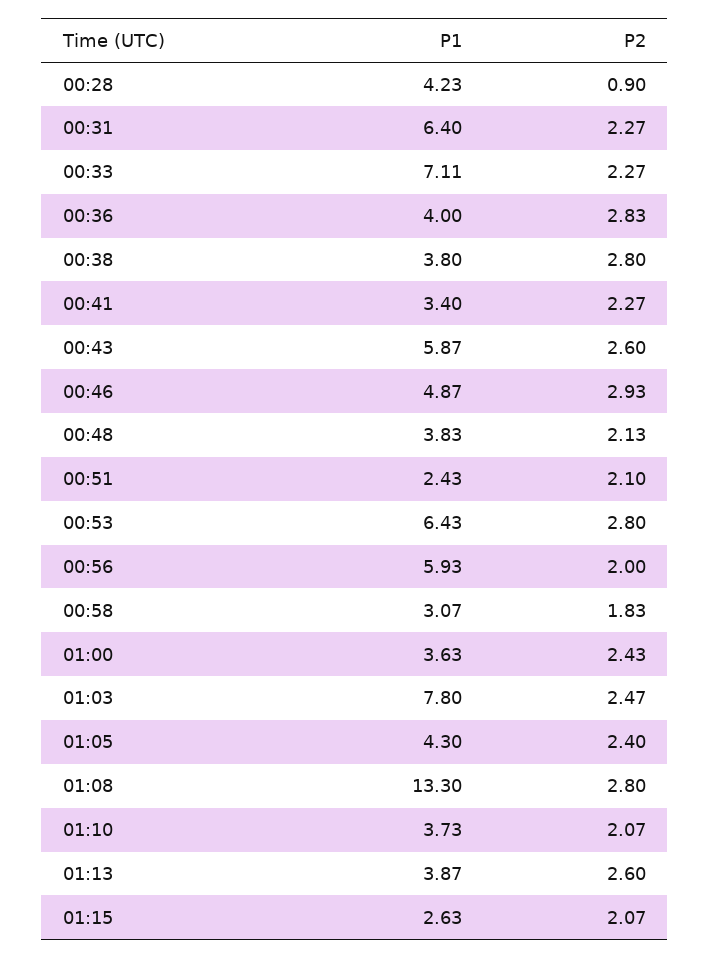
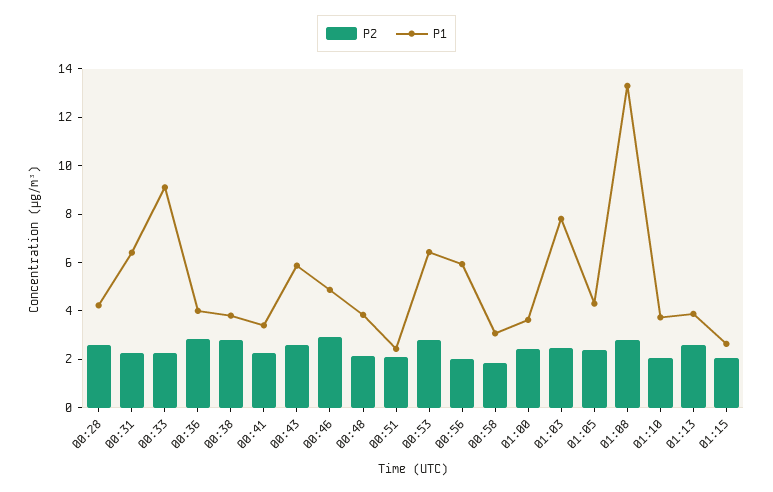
  {
    "P1": {
      "00:28": 4.23,
      "00:31": 6.4,
-     "00:33": 7.11,
+     "00:33": 9,
      "00:36": 4,
      "00:38": 3.8,
      "00:41": 3.4,
      "00:43": 5.87,
      "00:46": 4.87,
      "00:48": 3.83,
      "00:51": 2.43,
      "00:53": 6.43,
      "00:56": 5.93,
      "00:58": 3.07,
      "01:00": 3.63,
      "01:03": 7.8,
      "01:05": 4.3,
      "01:08": 13.3,
      "01:10": 3.73,
      "01:13": 3.87,
      "01:15": 2.63
    },
    "P2": {
-     "00:28": 0.9,
+     "00:28": 2.5,
      "00:31": 2.27,
      "00:33": 2.27,
      "00:36": 2.83,
      "00:38": 2.8,
      "00:41": 2.27,
      "00:43": 2.6,
      "00:46": 2.93,
      "00:48": 2.13,
      "00:51": 2.1,
      "00:53": 2.8,
      "00:56": 2,
      "00:58": 1.83,
      "01:00": 2.43,
      "01:03": 2.47,
      "01:05": 2.4,
      "01:08": 2.8,
      "01:10": 2.07,
      "01:13": 2.6,
      "01:15": 2.07
    }
  }

